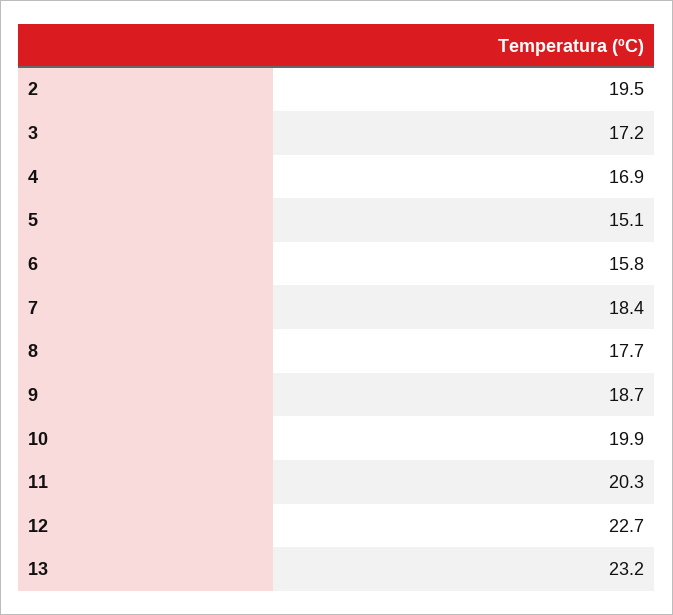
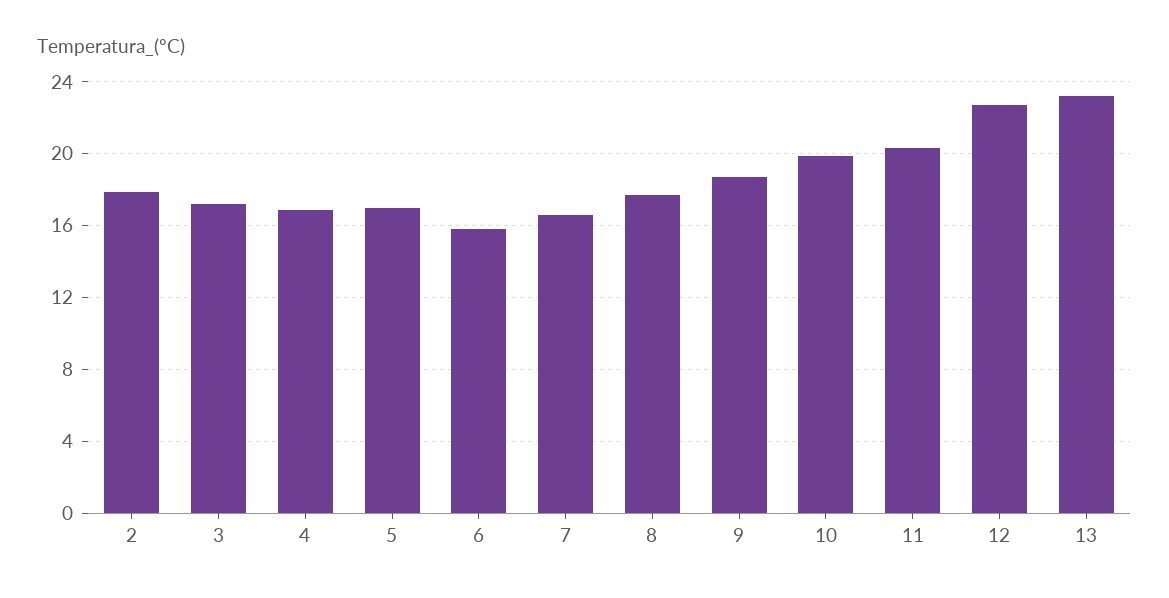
  {
-   "2": 19.5,
+   "2": 18,
    "3": 17.2,
    "4": 16.9,
-   "5": 15.1,
+   "5": 17,
    "6": 15.8,
-   "7": 18.4,
+   "7": 16.5,
    "8": 17.7,
    "9": 18.7,
    "10": 19.9,
    "11": 20.3,
    "12": 22.7,
    "13": 23.2
  }

